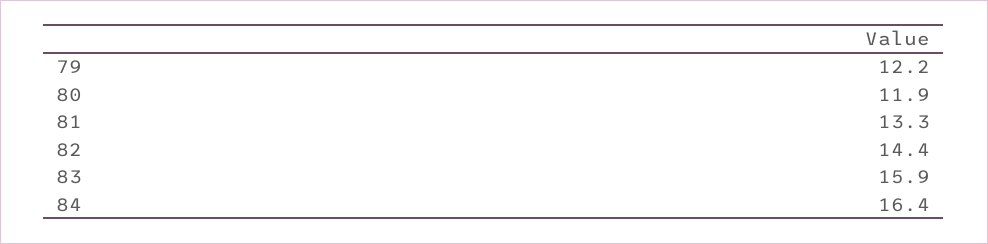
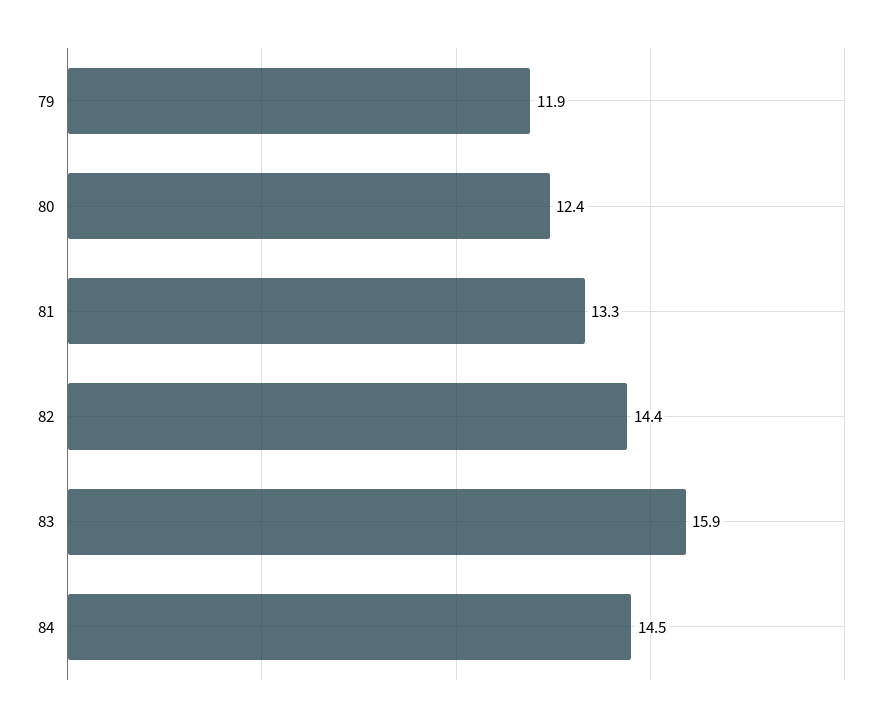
  {
-   "79": 12.2,
+   "79": 11.9,
-   "80": 11.9,
+   "80": 12.4,
    "81": 13.3,
    "82": 14.4,
    "83": 15.9,
-   "84": 16.4
+   "84": 14.5
  }

